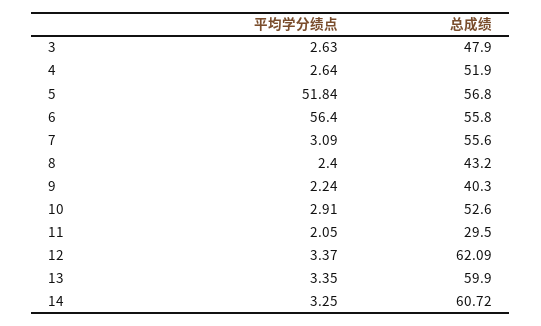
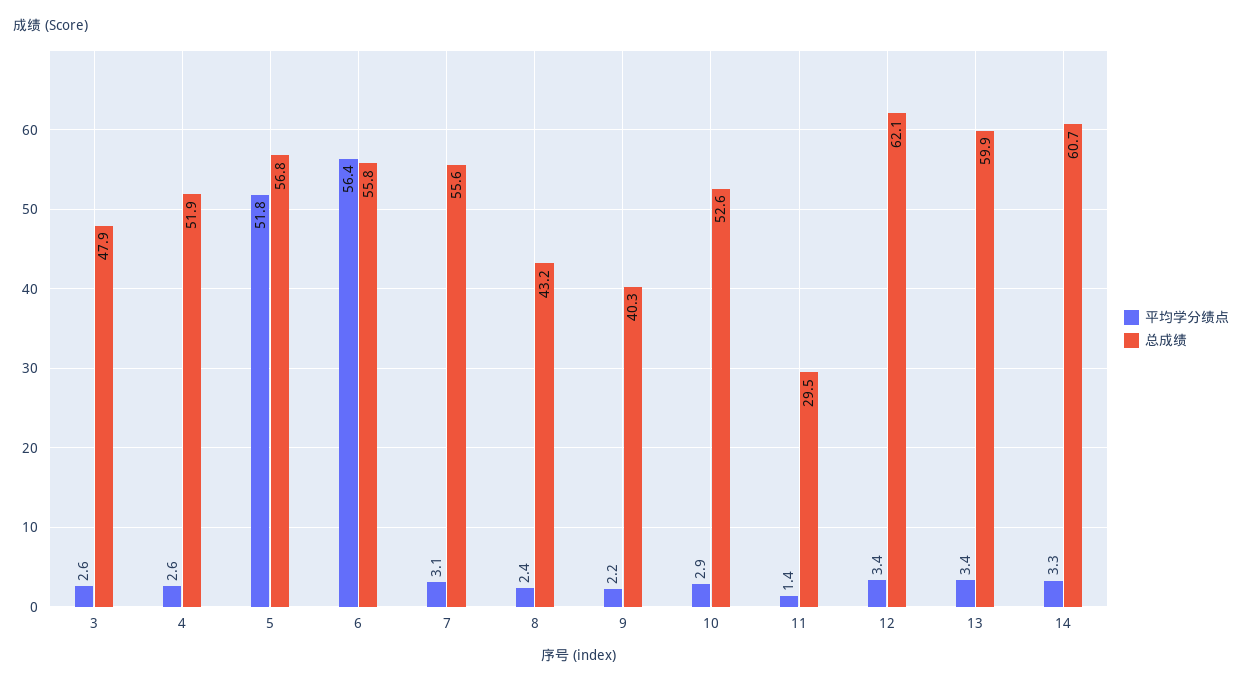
  {
    "平均学分绩点": {
      "3": 2.63,
      "4": 2.64,
      "5": 51.84,
      "6": 56.4,
      "7": 3.09,
      "8": 2.4,
      "9": 2.24,
      "10": 2.91,
-     "11": 2.05,
+     "11": 1.4,
      "12": 3.37,
      "13": 3.35,
      "14": 3.25
    },
    "总成绩": {
      "3": 47.9,
      "4": 51.9,
      "5": 56.8,
      "6": 55.8,
      "7": 55.6,
      "8": 43.2,
      "9": 40.3,
      "10": 52.6,
      "11": 29.5,
      "12": 62.09,
      "13": 59.9,
      "14": 60.72
    }
  }

